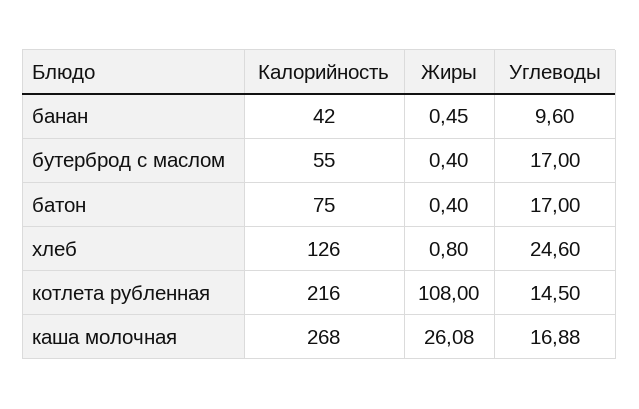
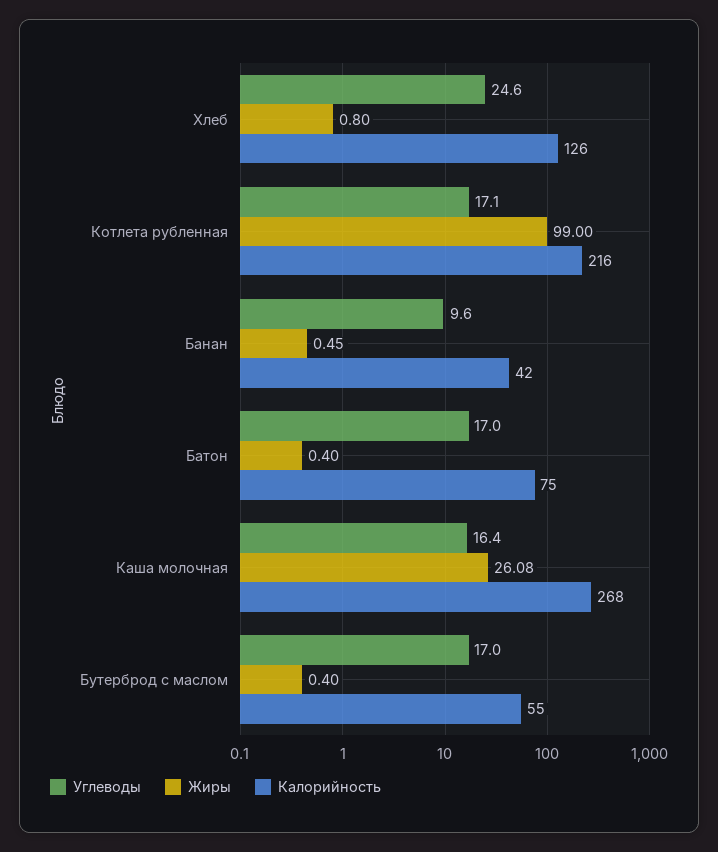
  {
    "Калорийность": {
      "банан": 42,
      "бутерброд с маслом": 55,
      "батон": 75,
      "хлеб": 126,
      "котлета рубленная": 216,
      "каша молочная": 268
    },
    "Жиры": {
      "банан": 0.45,
      "бутерброд с маслом": 0.4,
      "батон": 0.4,
      "хлеб": 0.8,
-     "котлета рубленная": 108,
+     "котлета рубленная": 99,
      "каша молочная": 26.08
    },
    "Углеводы": {
      "банан": 9.6,
      "бутерброд с маслом": 17,
      "батон": 17,
      "хлеб": 24.6,
-     "котлета рубленная": 14.5,
+     "котлета рубленная": 17.1,
-     "каша молочная": 16.88
+     "каша молочная": 16.4
    }
  }

